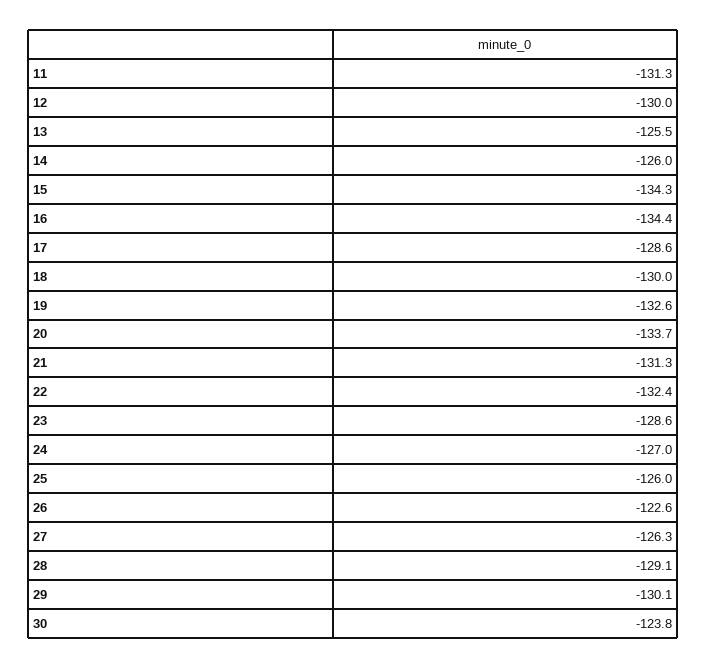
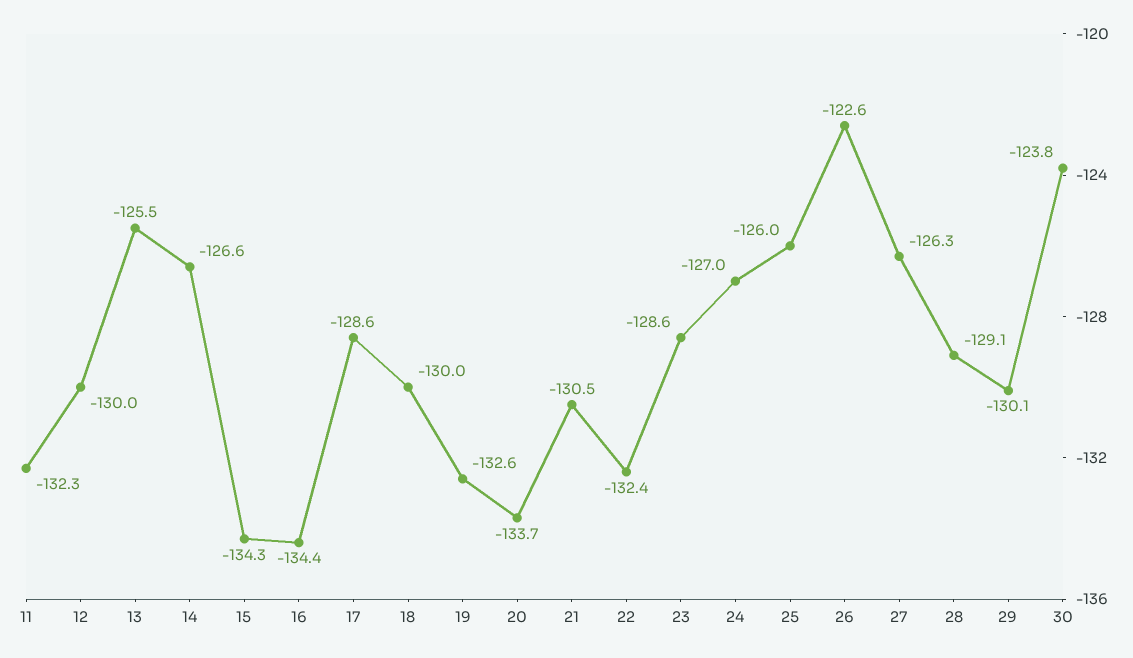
  {
-   "11": -131.3,
+   "11": -132.3,
    "12": -130,
    "13": -125.5,
-   "14": -126,
+   "14": -126.6,
    "15": -134.3,
    "16": -134.4,
    "17": -128.6,
    "18": -130,
    "19": -132.6,
    "20": -133.7,
-   "21": -131.3,
+   "21": -130.5,
    "22": -132.4,
    "23": -128.6,
    "24": -127,
    "25": -126,
    "26": -122.6,
    "27": -126.3,
    "28": -129.1,
    "29": -130.1,
    "30": -123.8
  }

